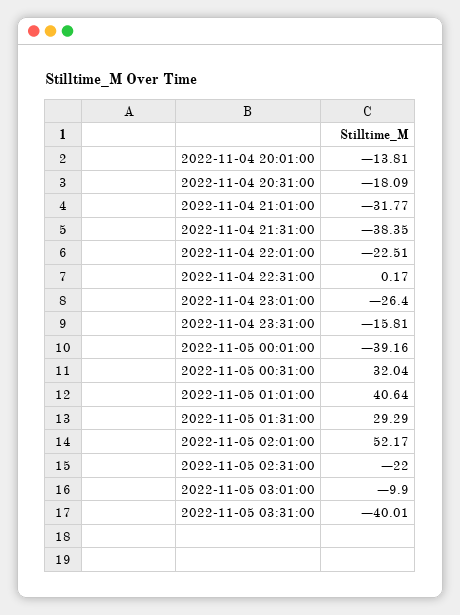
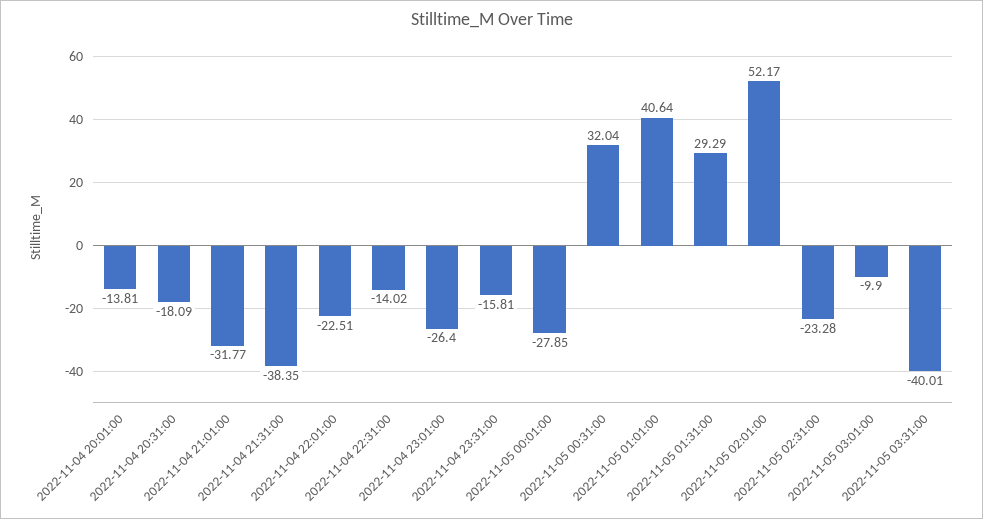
  {
    "2022-11-04 20:01:00": -13.81,
    "2022-11-04 20:31:00": -18.09,
    "2022-11-04 21:01:00": -31.77,
    "2022-11-04 21:31:00": -38.35,
    "2022-11-04 22:01:00": -22.51,
-   "2022-11-04 22:31:00": 0.17,
+   "2022-11-04 22:31:00": -14.02,
    "2022-11-04 23:01:00": -26.4,
    "2022-11-04 23:31:00": -15.81,
-   "2022-11-05 00:01:00": -39.16,
+   "2022-11-05 00:01:00": -27.85,
    "2022-11-05 00:31:00": 32.04,
    "2022-11-05 01:01:00": 40.64,
    "2022-11-05 01:31:00": 29.29,
    "2022-11-05 02:01:00": 52.17,
-   "2022-11-05 02:31:00": -22,
+   "2022-11-05 02:31:00": -23.28,
    "2022-11-05 03:01:00": -9.9,
    "2022-11-05 03:31:00": -40.01
  }

